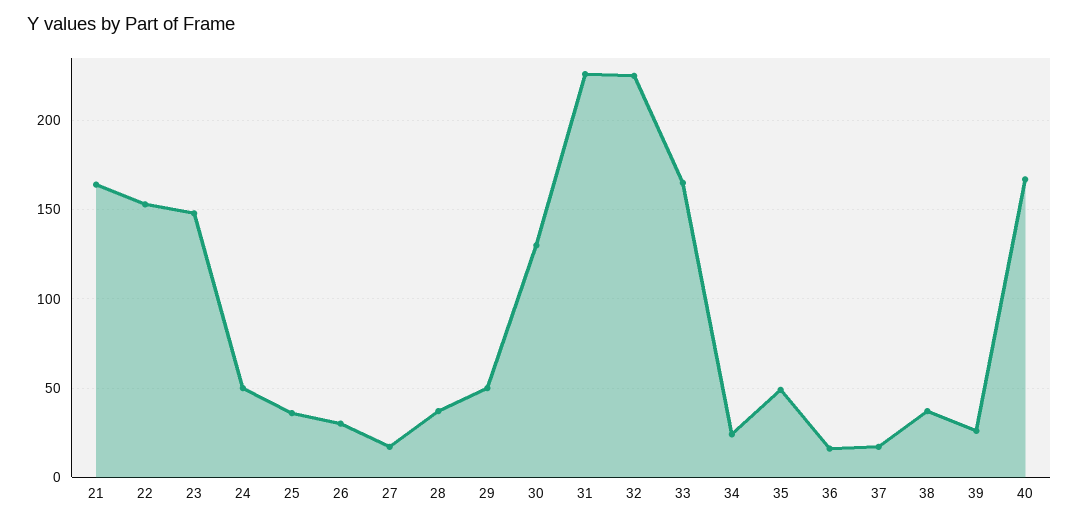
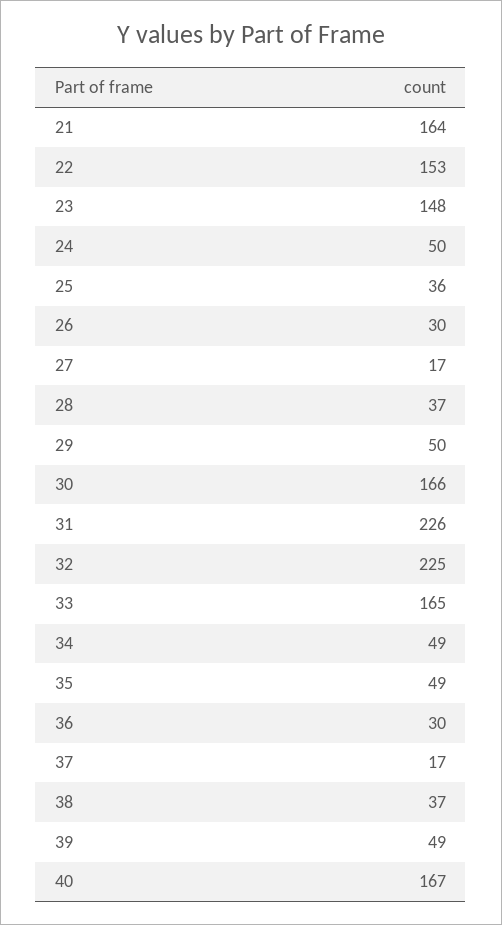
  {
    "21": 164,
    "22": 153,
    "23": 148,
    "24": 50,
    "25": 36,
    "26": 30,
    "27": 17,
    "28": 37,
    "29": 50,
-   "30": 130,
+   "30": 166,
    "31": 226,
    "32": 225,
    "33": 165,
-   "34": 25,
+   "34": 49,
    "35": 49,
-   "36": 15,
+   "36": 30,
    "37": 17,
    "38": 37,
-   "39": 25,
+   "39": 49,
    "40": 167
  }

